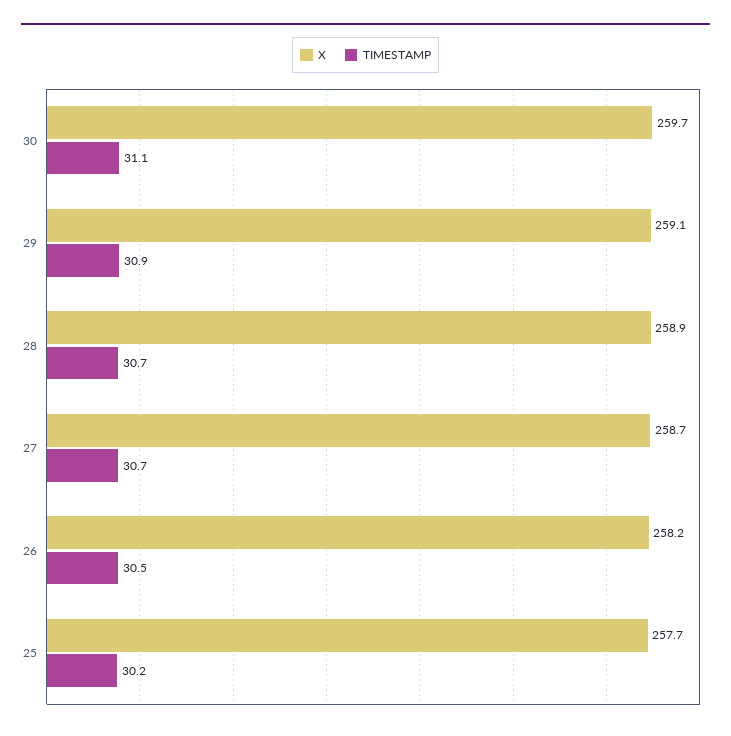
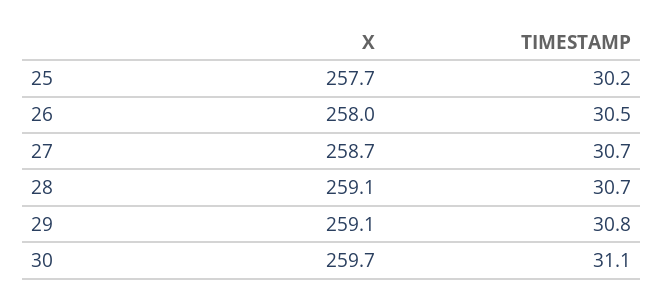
  {
    "X": {
      "30": 259.7,
      "29": 259.1,
-     "28": 258.9,
+     "28": 259.1,
      "27": 258.7,
-     "26": 258.2,
+     "26": 258,
      "25": 257.7
    },
    "TIMESTAMP": {
      "30": 31.1,
-     "29": 30.9,
+     "29": 30.8,
      "28": 30.7,
      "27": 30.7,
      "26": 30.5,
      "25": 30.2
    }
  }

